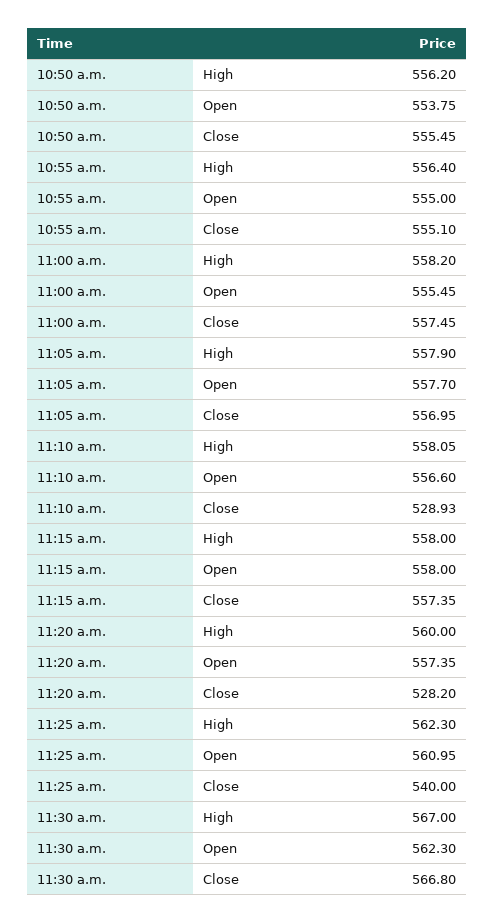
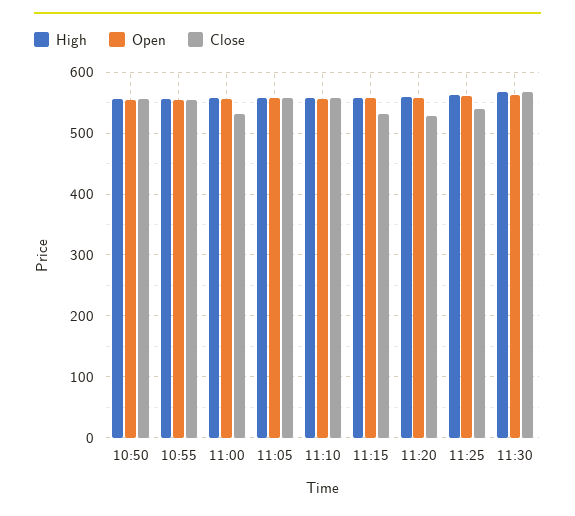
  {
    "High": {
      "10:50 a.m.": 556.2,
      "10:55 a.m.": 556.4,
      "11:00 a.m.": 558.2,
      "11:05 a.m.": 557.9,
      "11:10 a.m.": 558.05,
      "11:15 a.m.": 558,
      "11:20 a.m.": 560,
      "11:25 a.m.": 562.3,
      "11:30 a.m.": 567
    },
    "Open": {
      "10:50 a.m.": 553.75,
      "10:55 a.m.": 555,
      "11:00 a.m.": 555.45,
      "11:05 a.m.": 557.7,
      "11:10 a.m.": 556.6,
      "11:15 a.m.": 558,
      "11:20 a.m.": 557.35,
      "11:25 a.m.": 560.95,
      "11:30 a.m.": 562.3
    },
    "Close": {
      "10:50 a.m.": 555.45,
      "10:55 a.m.": 555.1,
-     "11:00 a.m.": 557.45,
+     "11:00 a.m.": 530,
      "11:05 a.m.": 556.95,
-     "11:10 a.m.": 528.93,
+     "11:10 a.m.": 560,
-     "11:15 a.m.": 557.35,
+     "11:15 a.m.": 530,
      "11:20 a.m.": 528.2,
      "11:25 a.m.": 540,
      "11:30 a.m.": 566.8
    }
  }

